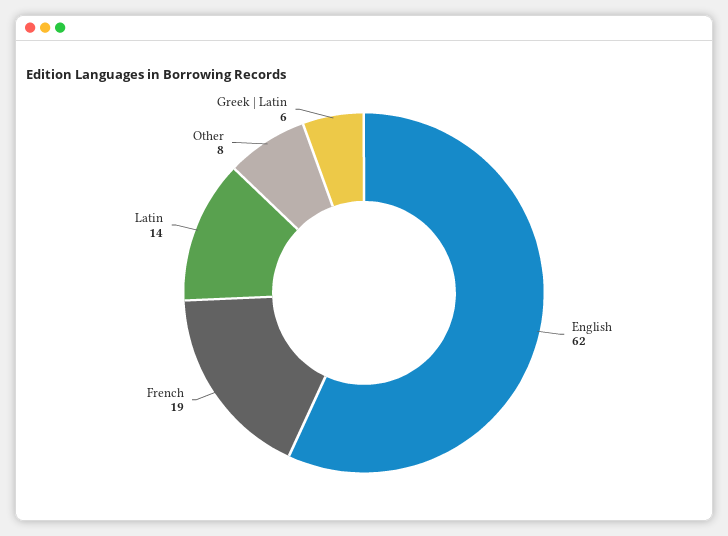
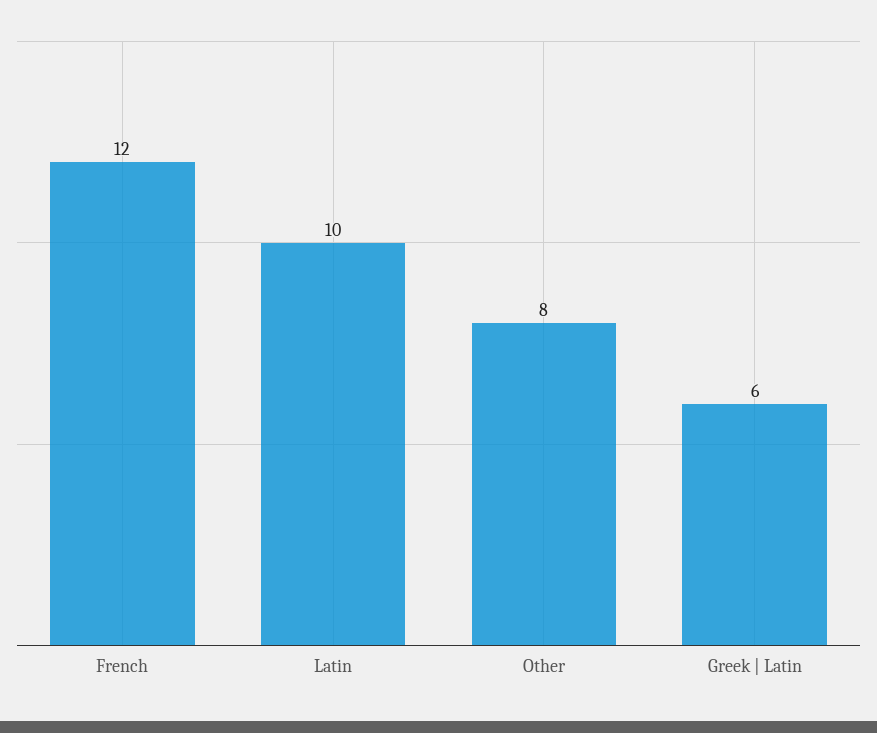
  {
-   "English": 62,
-   "French": 19,
+   "French": 12,
-   "Latin": 14,
+   "Latin": 10,
    "Other": 8,
    "Greek | Latin": 6
  }

